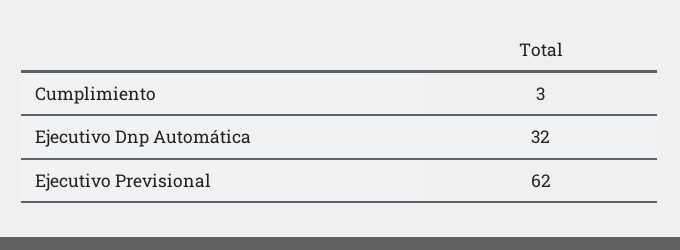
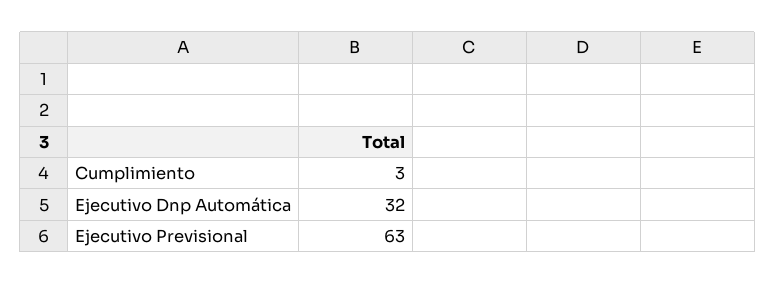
  {
    "Cumplimiento": 3,
    "Ejecutivo Dnp Automática": 32,
-   "Ejecutivo Previsional": 62
+   "Ejecutivo Previsional": 63
  }

